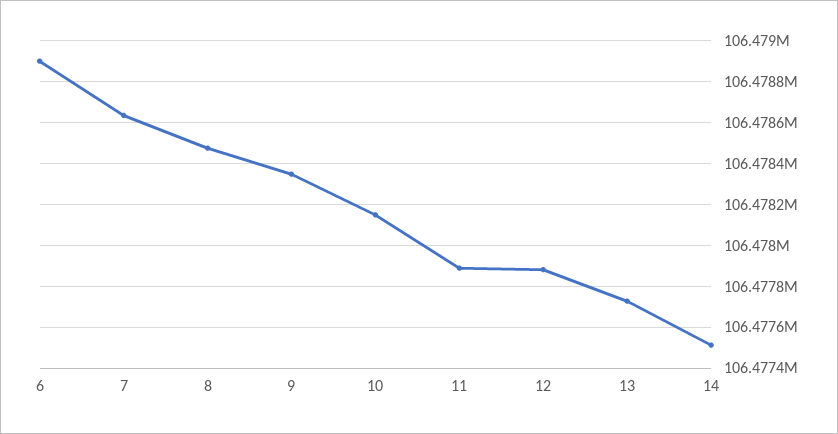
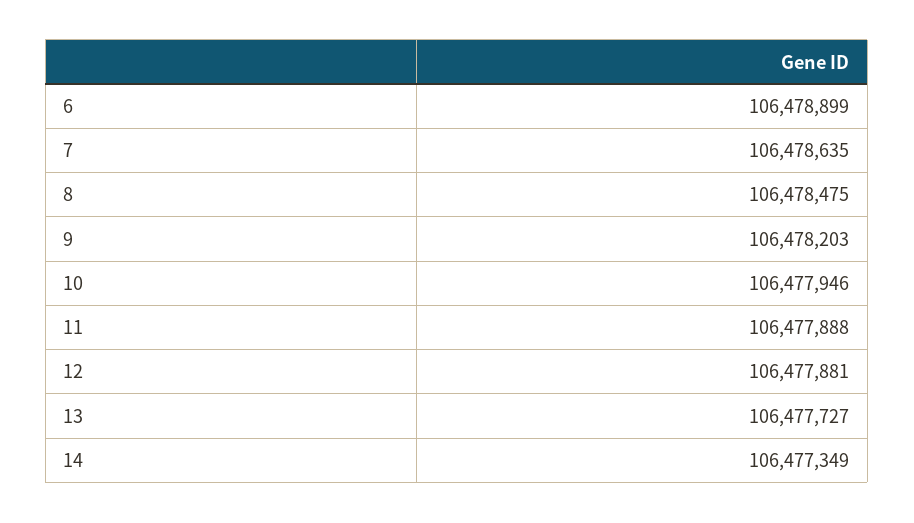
  {
    "6": 106478899,
    "7": 106478635,
    "8": 106478475,
-   "9": 106478350,
+   "9": 106478203,
-   "10": 106478150,
+   "10": 106477946,
    "11": 106477888,
    "12": 106477881,
    "13": 106477727,
-   "14": 106477500
+   "14": 106477349
  }

